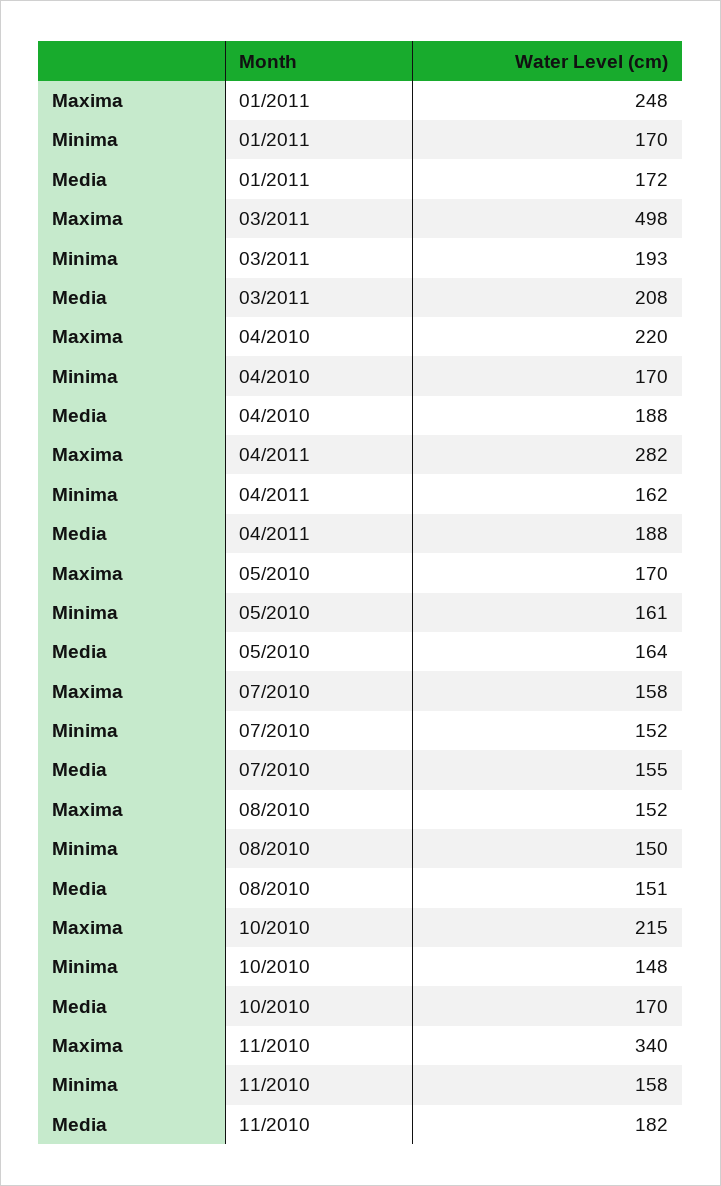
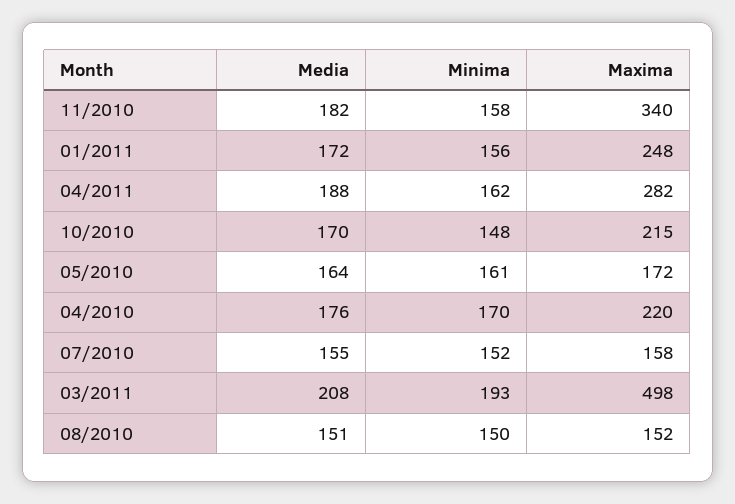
  {
    "Maxima": {
      "01/2011": 248,
      "03/2011": 498,
      "04/2010": 220,
      "04/2011": 282,
-     "05/2010": 170,
+     "05/2010": 172,
      "07/2010": 158,
      "08/2010": 152,
      "10/2010": 215,
      "11/2010": 340
    },
    "Minima": {
-     "01/2011": 170,
+     "01/2011": 156,
      "03/2011": 193,
      "04/2010": 170,
      "04/2011": 162,
      "05/2010": 161,
      "07/2010": 152,
      "08/2010": 150,
      "10/2010": 148,
      "11/2010": 158
    },
    "Media": {
      "01/2011": 172,
      "03/2011": 208,
-     "04/2010": 188,
+     "04/2010": 176,
      "04/2011": 188,
      "05/2010": 164,
      "07/2010": 155,
      "08/2010": 151,
      "10/2010": 170,
      "11/2010": 182
    }
  }

